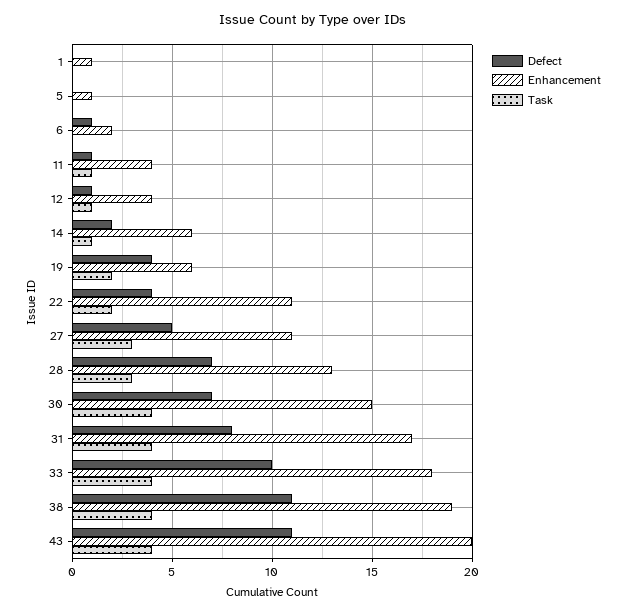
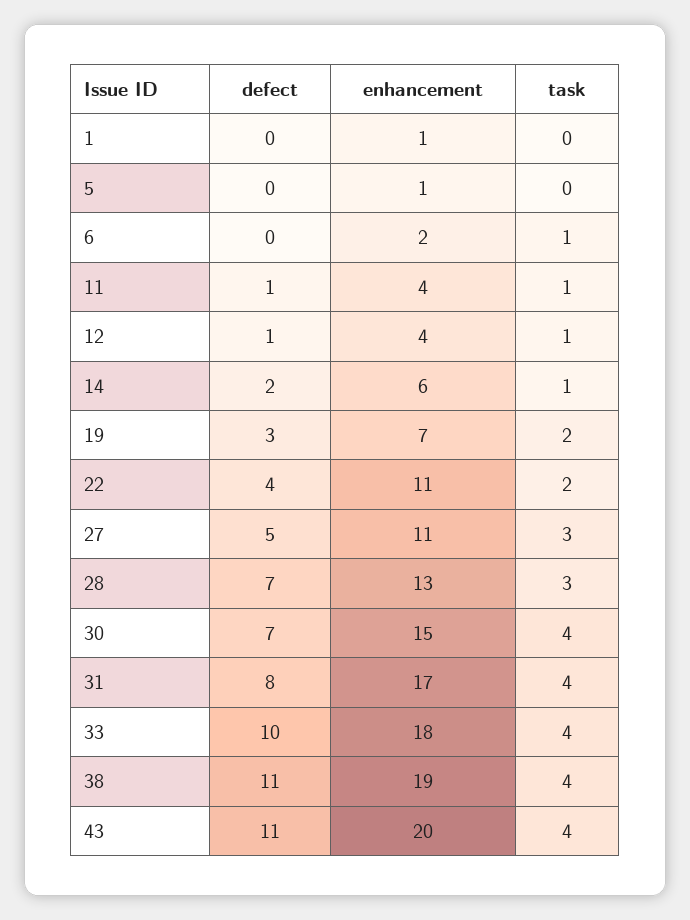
  {
    "Defect": {
      "1": 0,
      "5": 0,
-     "6": 1,
+     "6": 0,
      "11": 1,
      "12": 1,
      "14": 2,
-     "19": 4,
+     "19": 3,
      "22": 4,
      "27": 5,
      "28": 7,
      "30": 7,
      "31": 8,
      "33": 10,
      "38": 11,
      "43": 11
    },
    "Enhancement": {
      "1": 1,
      "5": 1,
      "6": 2,
      "11": 4,
      "12": 4,
      "14": 6,
-     "19": 6,
+     "19": 7,
      "22": 11,
      "27": 11,
      "28": 13,
      "30": 15,
      "31": 17,
      "33": 18,
      "38": 19,
      "43": 20
    },
    "Task": {
      "1": 0,
      "5": 0,
-     "6": 0,
+     "6": 1,
      "11": 1,
      "12": 1,
      "14": 1,
      "19": 2,
      "22": 2,
      "27": 3,
      "28": 3,
      "30": 4,
      "31": 4,
      "33": 4,
      "38": 4,
      "43": 4
    }
  }

